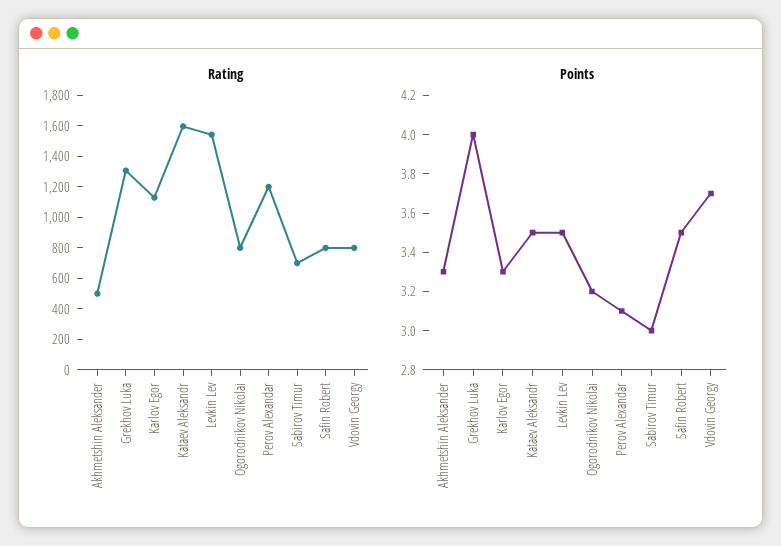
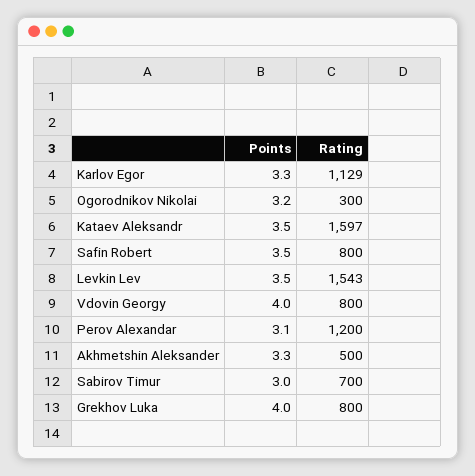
  {
    "Rating": {
      "Akhmetshin Aleksander": 500,
-     "Grekhov Luka": 1300,
+     "Grekhov Luka": 800,
      "Karlov Egor": 1129,
      "Kataev Aleksandr": 1597,
      "Levkin Lev": 1543,
-     "Ogorodnikov Nikolai": 800,
+     "Ogorodnikov Nikolai": 300,
      "Perov Alexandar": 1200,
      "Sabirov Timur": 700,
      "Safin Robert": 800,
      "Vdovin Georgy": 800
    },
    "Points": {
      "Akhmetshin Aleksander": 3.3,
      "Grekhov Luka": 4,
      "Karlov Egor": 3.3,
      "Kataev Aleksandr": 3.5,
      "Levkin Lev": 3.5,
      "Ogorodnikov Nikolai": 3.2,
      "Perov Alexandar": 3.1,
      "Sabirov Timur": 3,
      "Safin Robert": 3.5,
-     "Vdovin Georgy": 3.7
+     "Vdovin Georgy": 4
    }
  }

